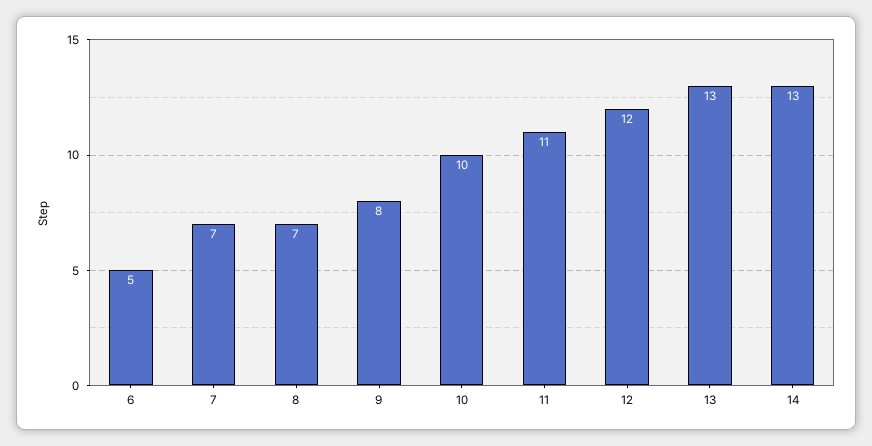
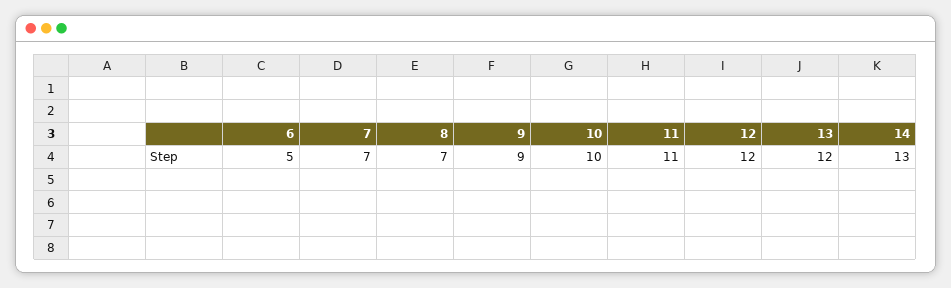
  {
    "6": 5,
    "7": 7,
    "8": 7,
-   "9": 8,
+   "9": 9,
    "10": 10,
    "11": 11,
    "12": 12,
-   "13": 13,
+   "13": 12,
    "14": 13
  }

